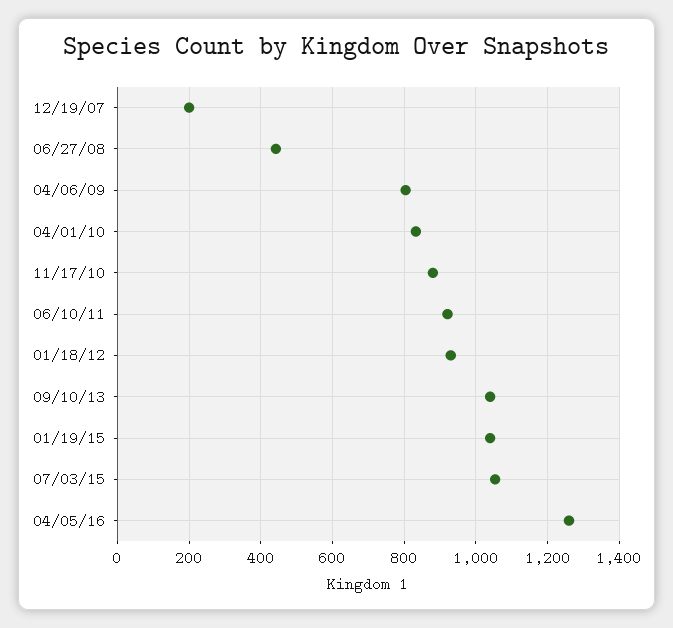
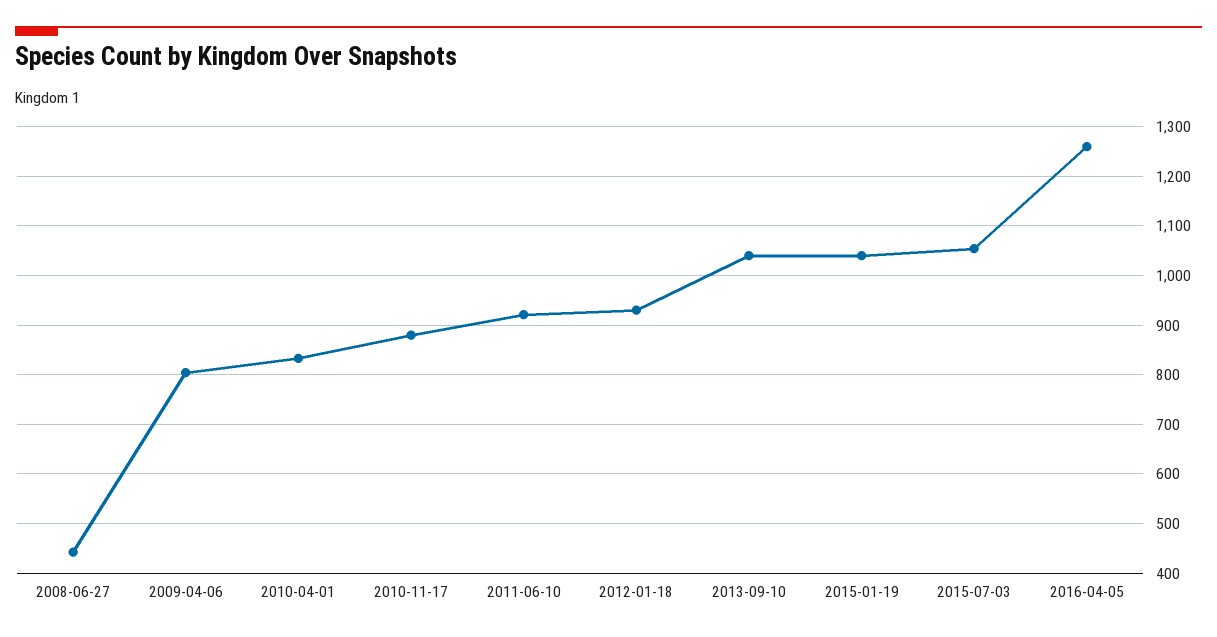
  {
-   "12/19/07": 200,
    "06/27/08": 440,
    "04/06/09": 800,
    "04/01/10": 840,
    "11/17/10": 880,
    "06/10/11": 920,
    "01/18/12": 940,
    "09/10/13": 1040,
    "01/19/15": 1040,
    "07/03/15": 1060,
    "04/05/16": 1260
  }

